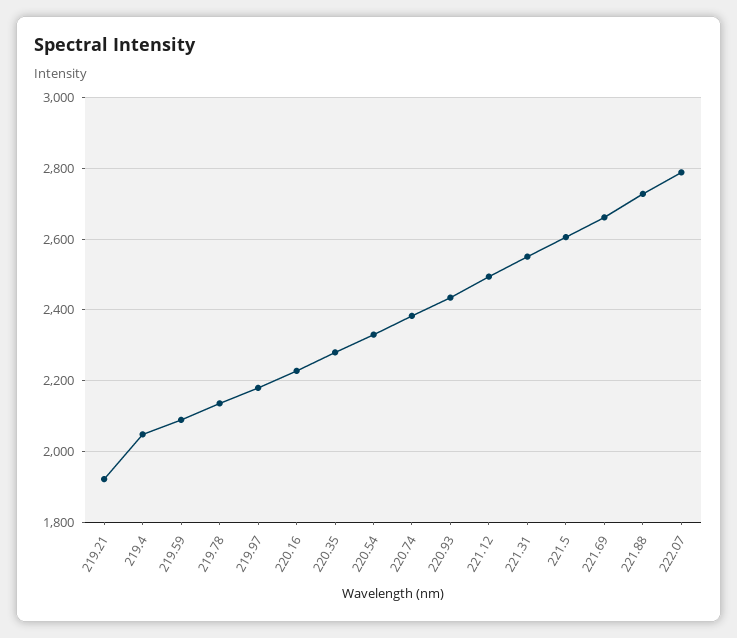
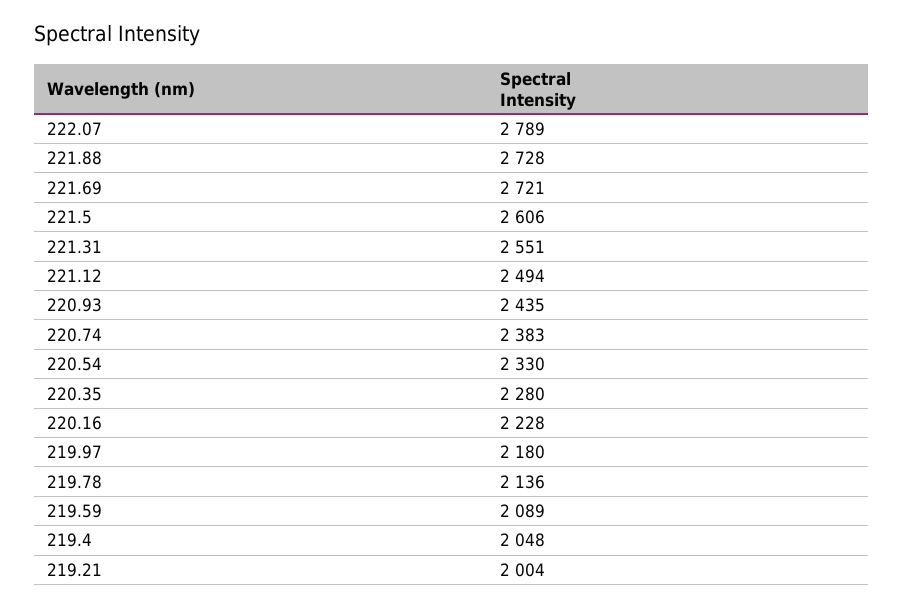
  {
-   "219.21": 1920,
+   "219.21": 2004,
    "219.4": 2048,
    "219.59": 2089,
    "219.78": 2136,
    "219.97": 2180,
    "220.16": 2228,
    "220.35": 2280,
    "220.54": 2330,
    "220.74": 2383,
    "220.93": 2435,
    "221.12": 2494,
    "221.31": 2551,
    "221.5": 2606,
-   "221.69": 2660,
+   "221.69": 2721,
    "221.88": 2728,
    "222.07": 2789
  }

